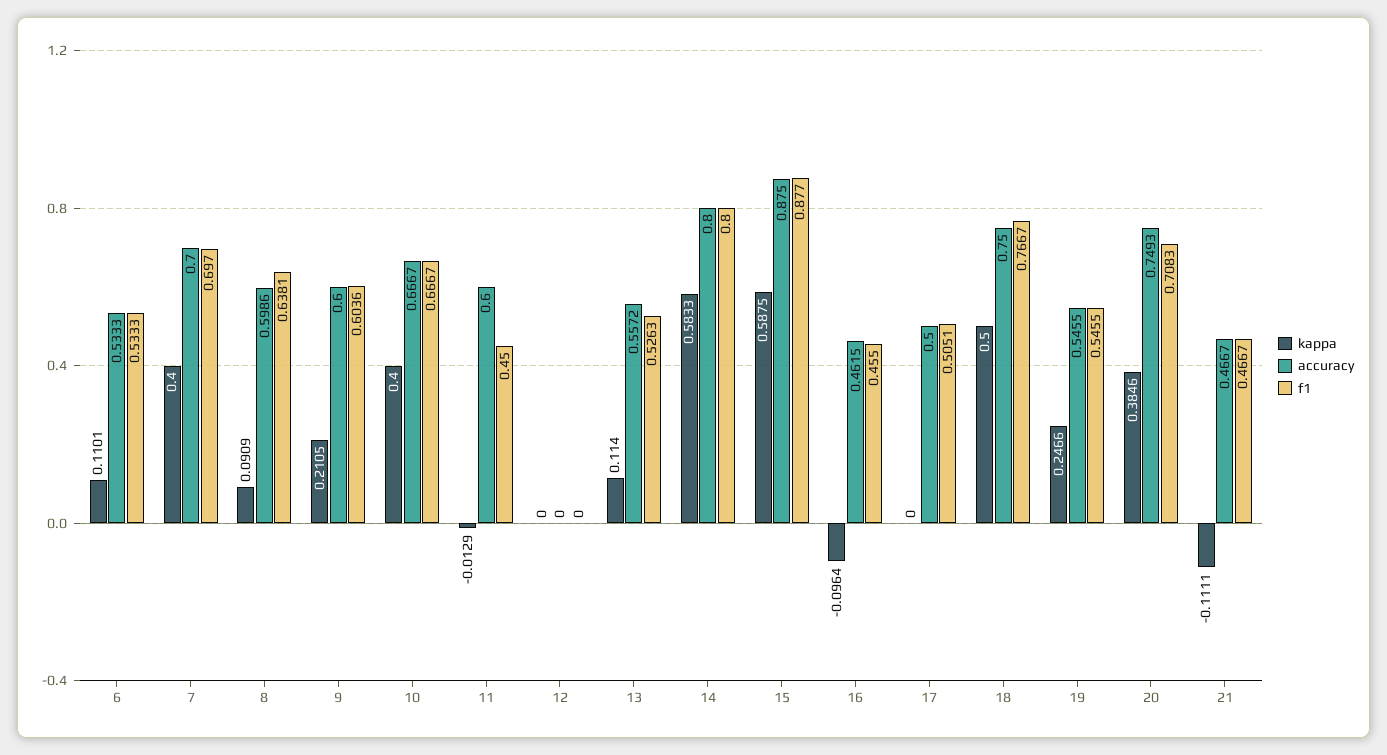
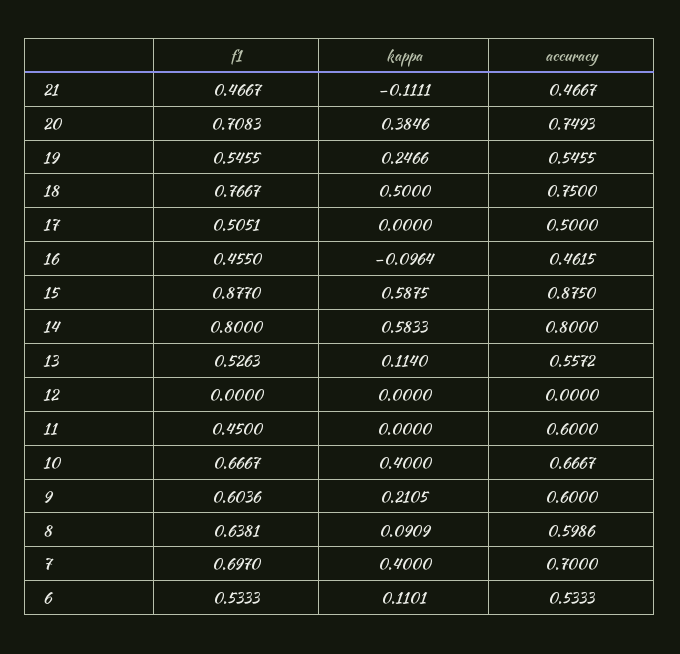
  {
    "kappa": {
      "6": 0.1101,
      "7": 0.4,
      "8": 0.0909,
      "9": 0.2105,
      "10": 0.4,
-     "11": -0.0129,
+     "11": 0,
      "12": 0,
      "13": 0.114,
      "14": 0.5833,
      "15": 0.5875,
      "16": -0.0964,
      "17": 0,
      "18": 0.5,
      "19": 0.2466,
      "20": 0.3846,
      "21": -0.1111
    },
    "accuracy": {
      "6": 0.5333,
      "7": 0.7,
      "8": 0.5986,
      "9": 0.6,
      "10": 0.6667,
      "11": 0.6,
      "12": 0,
      "13": 0.5572,
      "14": 0.8,
      "15": 0.875,
      "16": 0.4615,
      "17": 0.5,
      "18": 0.75,
      "19": 0.5455,
      "20": 0.7493,
      "21": 0.4667
    },
    "f1": {
      "6": 0.5333,
      "7": 0.697,
      "8": 0.6381,
      "9": 0.6036,
      "10": 0.6667,
      "11": 0.45,
      "12": 0,
      "13": 0.5263,
      "14": 0.8,
      "15": 0.877,
      "16": 0.455,
      "17": 0.5051,
      "18": 0.7667,
      "19": 0.5455,
      "20": 0.7083,
      "21": 0.4667
    }
  }

